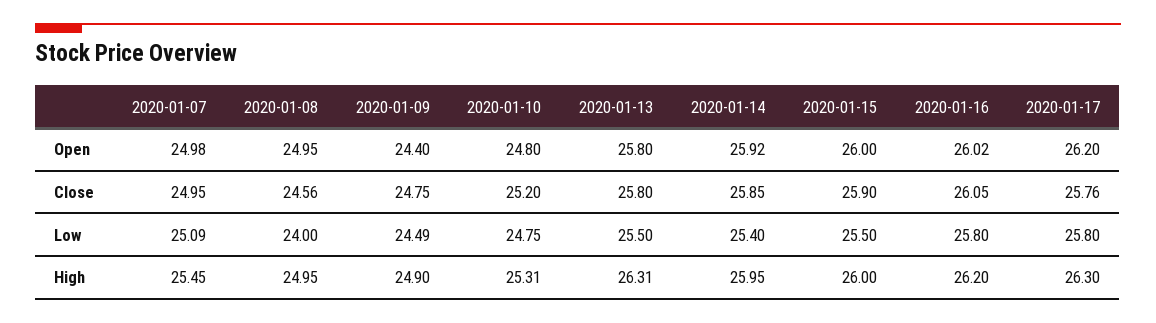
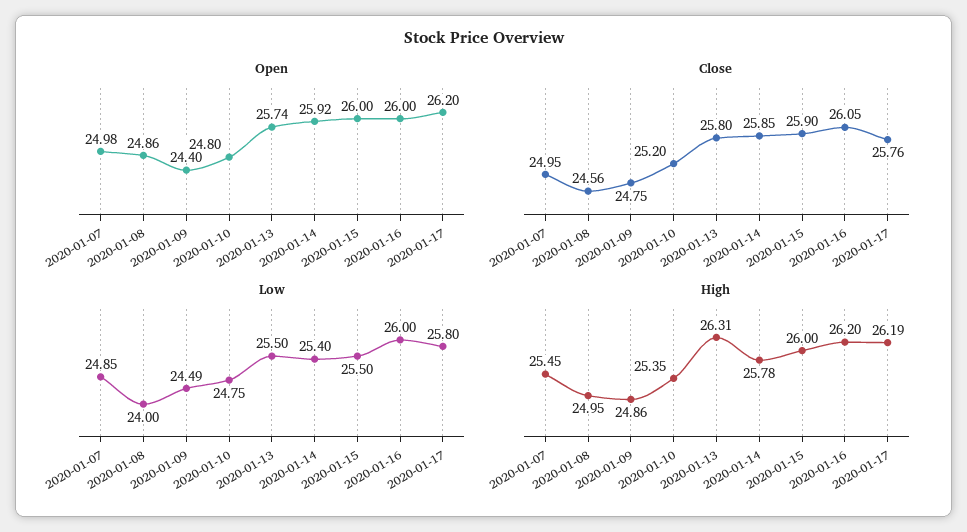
  {
    "Open": {
      "2020-01-07": 24.98,
-     "2020-01-08": 24.95,
+     "2020-01-08": 24.86,
      "2020-01-09": 24.4,
      "2020-01-10": 24.8,
-     "2020-01-13": 25.8,
+     "2020-01-13": 25.74,
      "2020-01-14": 25.92,
      "2020-01-15": 26,
-     "2020-01-16": 26.02,
+     "2020-01-16": 26,
      "2020-01-17": 26.2
    },
    "Close": {
      "2020-01-07": 24.95,
      "2020-01-08": 24.56,
      "2020-01-09": 24.75,
      "2020-01-10": 25.2,
      "2020-01-13": 25.8,
      "2020-01-14": 25.85,
      "2020-01-15": 25.9,
      "2020-01-16": 26.05,
      "2020-01-17": 25.76
    },
    "Low": {
-     "2020-01-07": 25.09,
+     "2020-01-07": 24.85,
      "2020-01-08": 24,
      "2020-01-09": 24.49,
      "2020-01-10": 24.75,
      "2020-01-13": 25.5,
      "2020-01-14": 25.4,
      "2020-01-15": 25.5,
-     "2020-01-16": 25.8,
+     "2020-01-16": 26,
      "2020-01-17": 25.8
    },
    "High": {
      "2020-01-07": 25.45,
      "2020-01-08": 24.95,
-     "2020-01-09": 24.9,
+     "2020-01-09": 24.86,
-     "2020-01-10": 25.31,
+     "2020-01-10": 25.35,
      "2020-01-13": 26.31,
-     "2020-01-14": 25.95,
+     "2020-01-14": 25.78,
      "2020-01-15": 26,
      "2020-01-16": 26.2,
-     "2020-01-17": 26.3
+     "2020-01-17": 26.19
    }
  }

